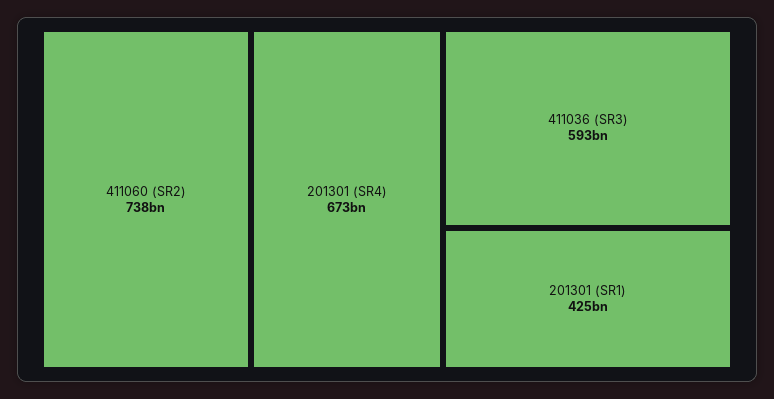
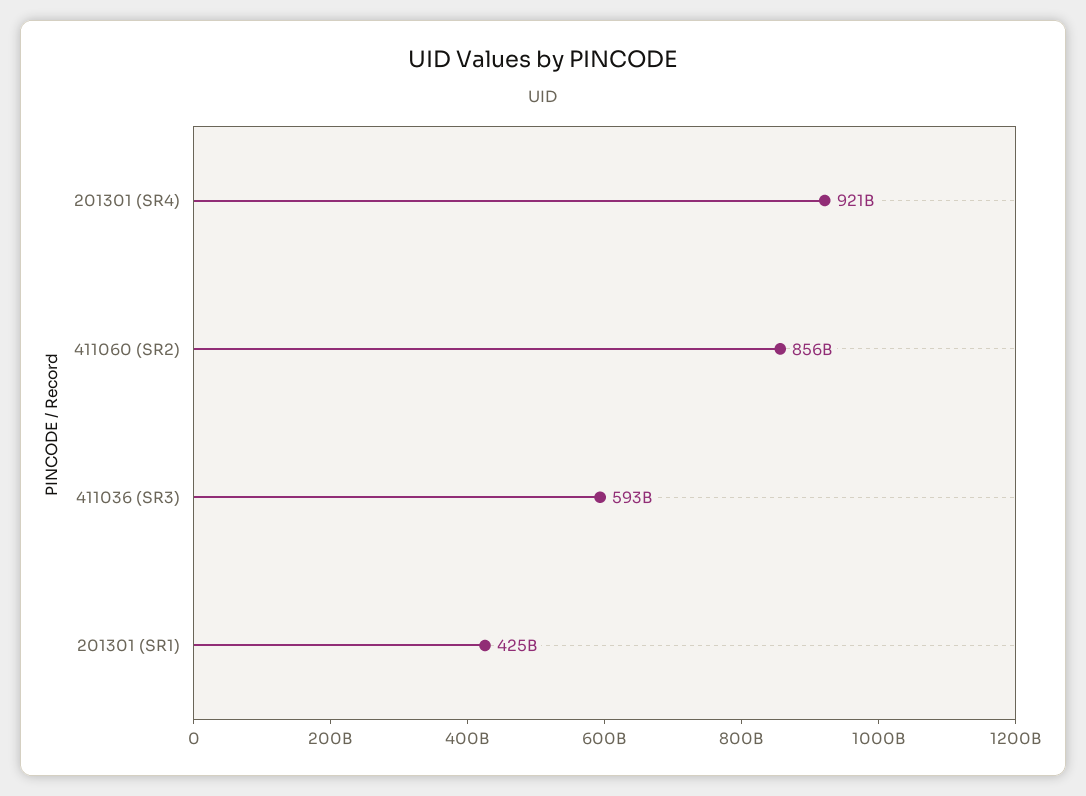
  {
-   "411060 (SR2)": 738000000000,
+   "411060 (SR2)": 856000000000,
-   "201301 (SR4)": 673000000000,
+   "201301 (SR4)": 921000000000,
    "411036 (SR3)": 593000000000,
    "201301 (SR1)": 425000000000
  }

